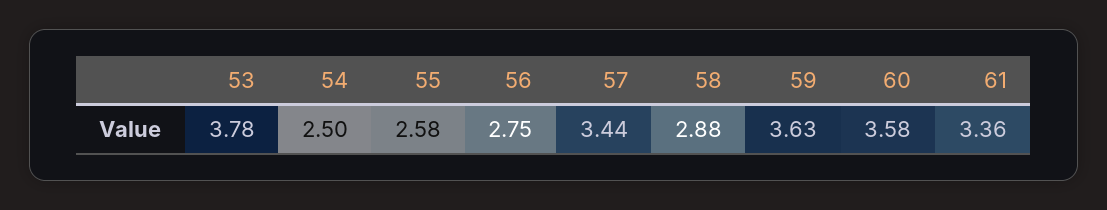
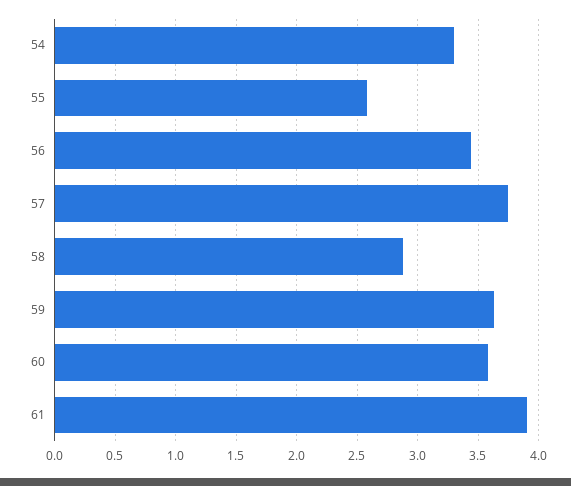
  {
-   "53": 3.78,
-   "54": 2.5,
+   "54": 3.3,
    "55": 2.58,
-   "56": 2.75,
+   "56": 3.45,
-   "57": 3.44,
+   "57": 3.75,
    "58": 2.88,
    "59": 3.63,
    "60": 3.58,
-   "61": 3.36
+   "61": 3.9
  }

